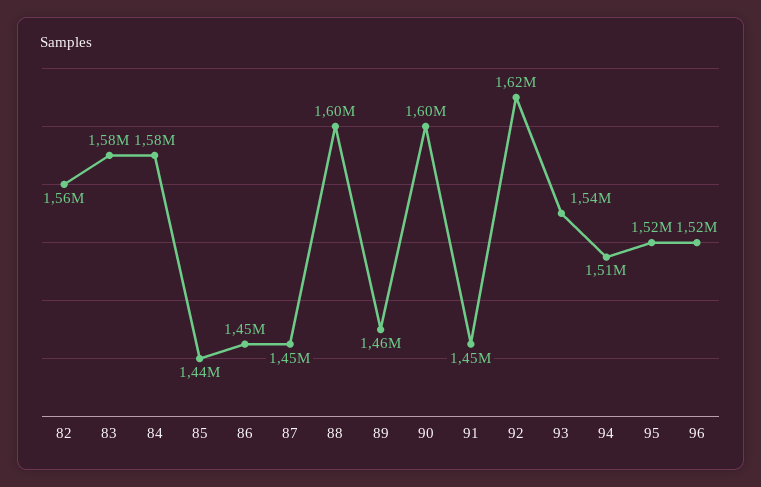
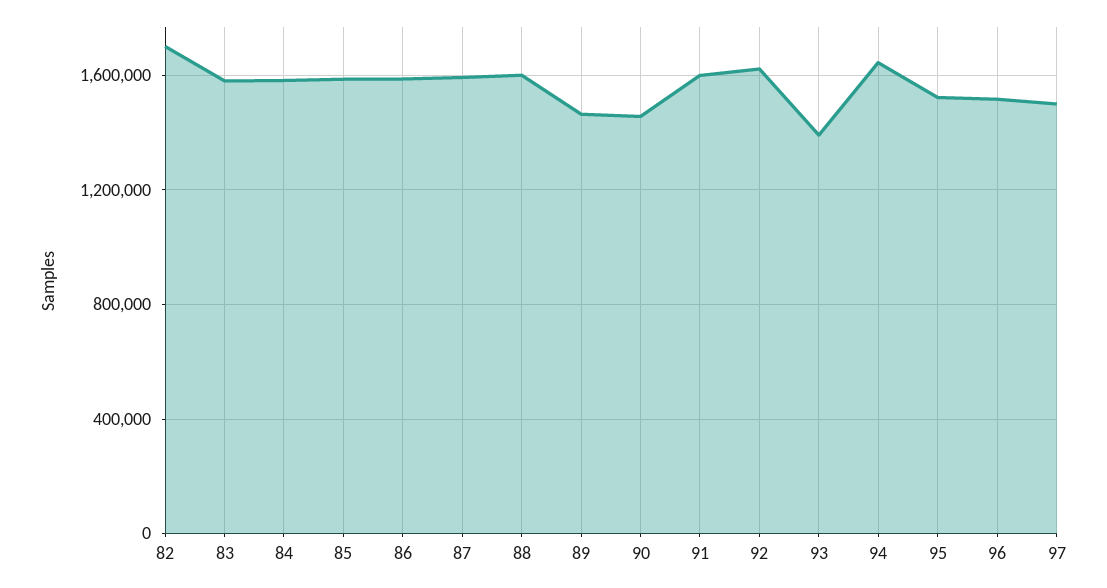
  {
-   "82": 1560000,
+   "82": 1700000,
    "83": 1580000,
    "84": 1580000,
-   "85": 1440000,
+   "85": 1600000,
-   "86": 1450000,
+   "86": 1600000,
-   "87": 1450000,
+   "87": 1600000,
    "88": 1600000,
    "89": 1460000,
-   "90": 1600000,
+   "90": 1450000,
-   "91": 1450000,
+   "91": 1600000,
    "92": 1620000,
-   "93": 1540000,
+   "93": 1400000,
-   "94": 1510000,
+   "94": 1650000,
    "95": 1520000,
-   "96": 1520000
+   "96": 1520000,
+   "97": 1500000
  }

